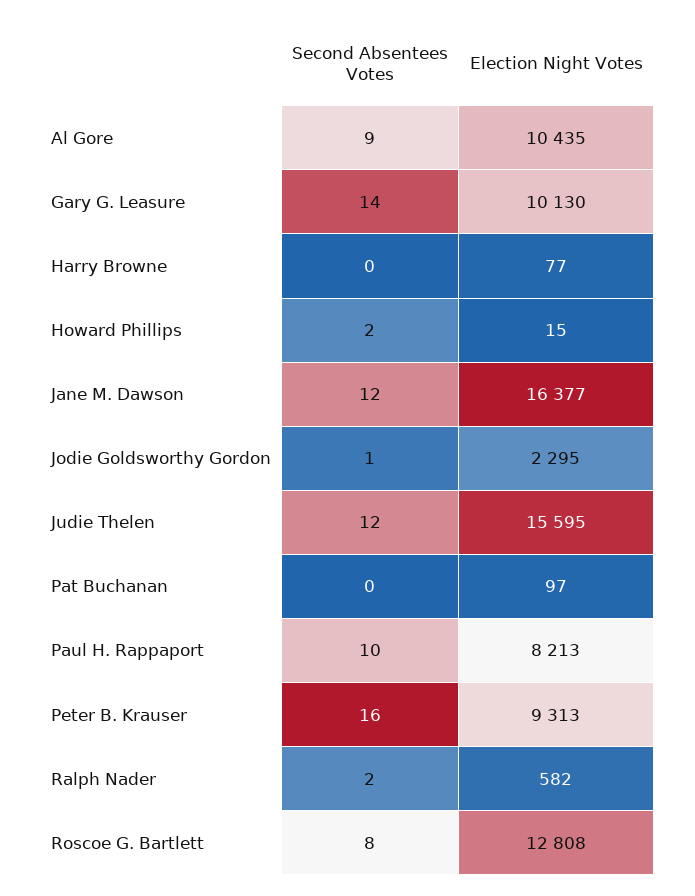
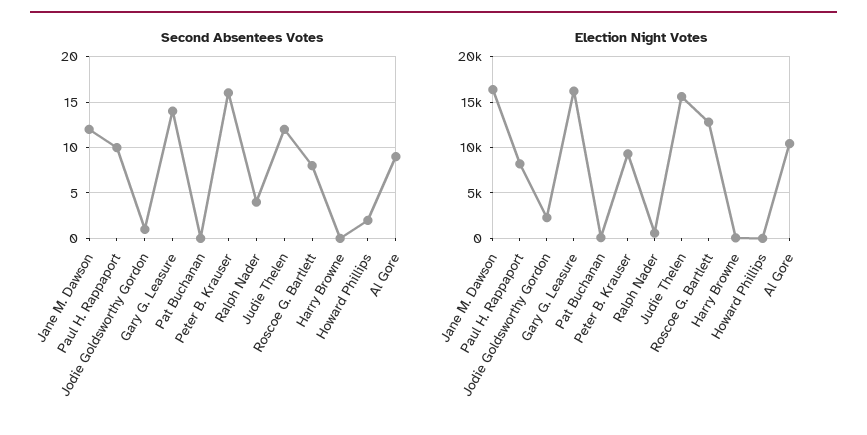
  {
    "Second Absentees Votes": {
      "Al Gore": 9,
      "Gary G. Leasure": 14,
      "Harry Browne": 0,
      "Howard Phillips": 2,
      "Jane M. Dawson": 12,
      "Jodie Goldsworthy Gordon": 1,
      "Judie Thelen": 12,
      "Pat Buchanan": 0,
      "Paul H. Rappaport": 10,
      "Peter B. Krauser": 16,
-     "Ralph Nader": 2,
+     "Ralph Nader": 4,
      "Roscoe G. Bartlett": 8
    },
    "Election Night Votes": {
      "Al Gore": 10435,
-     "Gary G. Leasure": 10130,
+     "Gary G. Leasure": 16000,
      "Harry Browne": 77,
      "Howard Phillips": 15,
      "Jane M. Dawson": 16377,
      "Jodie Goldsworthy Gordon": 2295,
      "Judie Thelen": 15595,
      "Pat Buchanan": 97,
      "Paul H. Rappaport": 8213,
      "Peter B. Krauser": 9313,
      "Ralph Nader": 582,
      "Roscoe G. Bartlett": 12808
    }
  }

